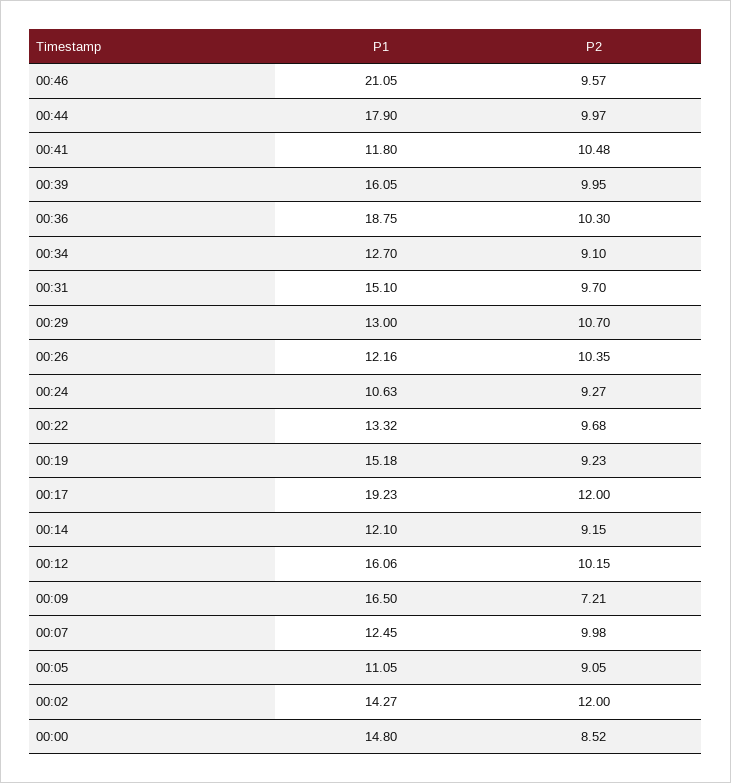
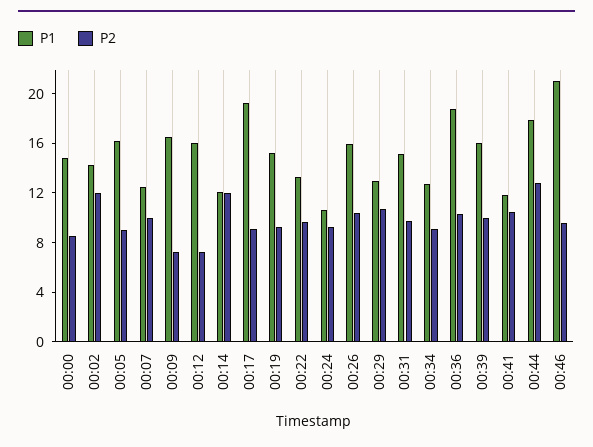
  {
    "P1": {
      "00:46": 21.05,
      "00:44": 17.9,
      "00:41": 11.8,
      "00:39": 16.05,
      "00:36": 18.75,
      "00:34": 12.7,
      "00:31": 15.1,
      "00:29": 13,
-     "00:26": 12.16,
+     "00:26": 16,
      "00:24": 10.63,
      "00:22": 13.32,
      "00:19": 15.18,
      "00:17": 19.23,
      "00:14": 12.1,
      "00:12": 16.06,
      "00:09": 16.5,
      "00:07": 12.45,
-     "00:05": 11.05,
+     "00:05": 16,
      "00:02": 14.27,
      "00:00": 14.8
    },
    "P2": {
      "00:46": 9.57,
-     "00:44": 9.97,
+     "00:44": 13,
      "00:41": 10.48,
      "00:39": 9.95,
      "00:36": 10.3,
      "00:34": 9.1,
      "00:31": 9.7,
      "00:29": 10.7,
      "00:26": 10.35,
      "00:24": 9.27,
      "00:22": 9.68,
      "00:19": 9.23,
-     "00:17": 12,
+     "00:17": 9,
-     "00:14": 9.15,
+     "00:14": 12,
-     "00:12": 10.15,
+     "00:12": 7,
      "00:09": 7.21,
      "00:07": 9.98,
      "00:05": 9.05,
      "00:02": 12,
      "00:00": 8.52
    }
  }

